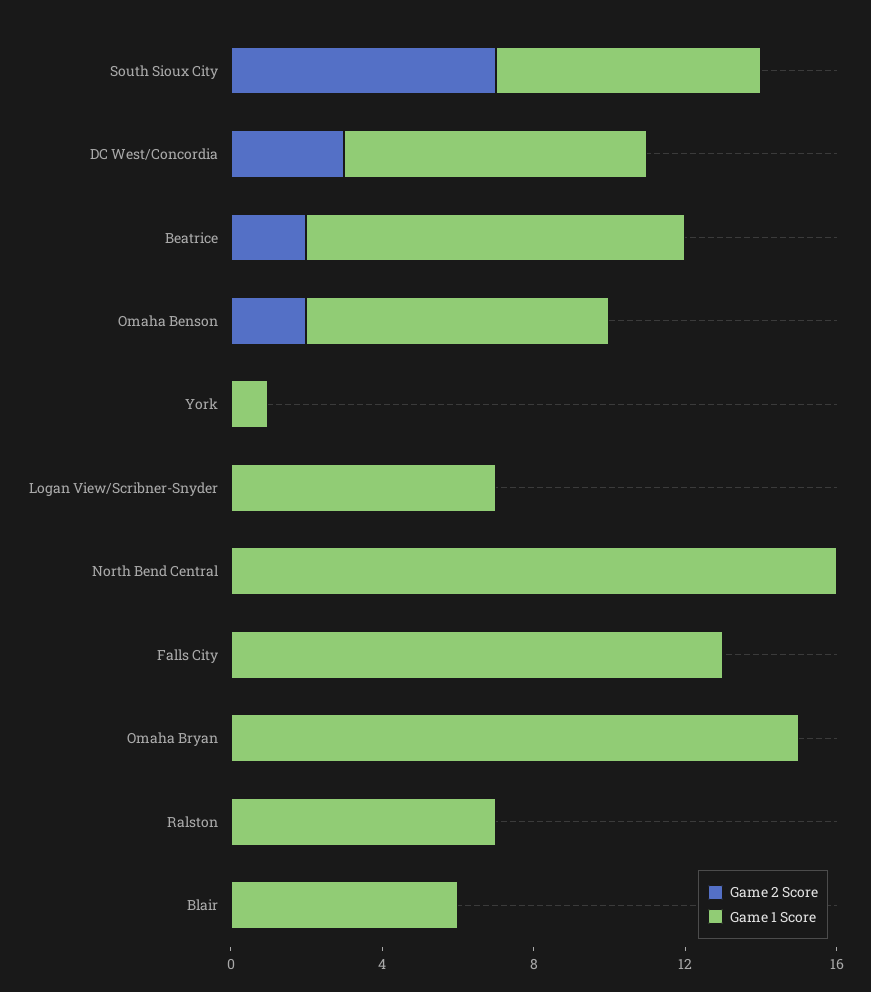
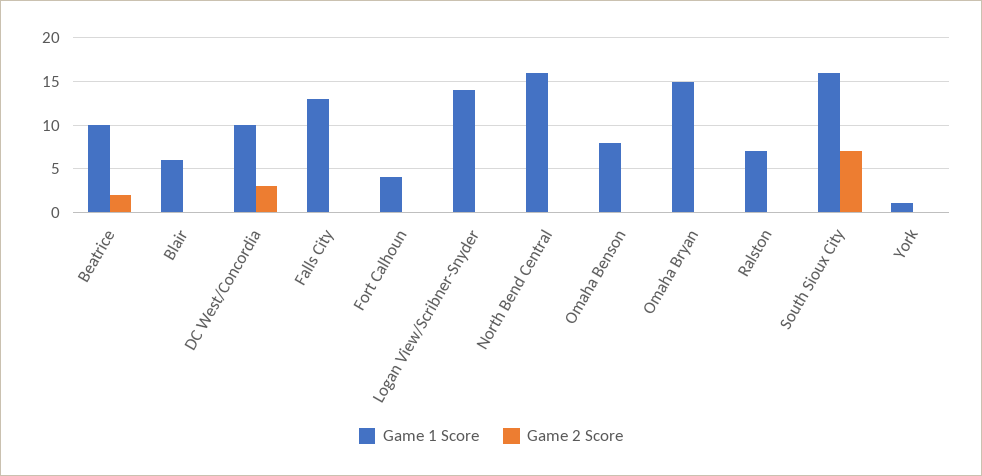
  {
    "Game 2 Score": {
      "South Sioux City": 7,
      "DC West/Concordia": 3,
      "Beatrice": 2,
-     "Omaha Benson": 2,
+     "Omaha Benson": 0,
      "York": 0,
      "Logan View/Scribner-Snyder": 0,
      "North Bend Central": 0,
      "Falls City": 0,
      "Omaha Bryan": 0,
      "Ralston": 0,
-     "Blair": 0
+     "Blair": 0,
+     "Fort Calhoun": 0
    },
    "Game 1 Score": {
-     "South Sioux City": 7,
+     "South Sioux City": 16,
-     "DC West/Concordia": 8,
+     "DC West/Concordia": 10,
      "Beatrice": 10,
      "Omaha Benson": 8,
      "York": 1,
-     "Logan View/Scribner-Snyder": 7,
+     "Logan View/Scribner-Snyder": 14,
      "North Bend Central": 16,
      "Falls City": 13,
      "Omaha Bryan": 15,
      "Ralston": 7,
-     "Blair": 6
+     "Blair": 6,
+     "Fort Calhoun": 4
    }
  }

